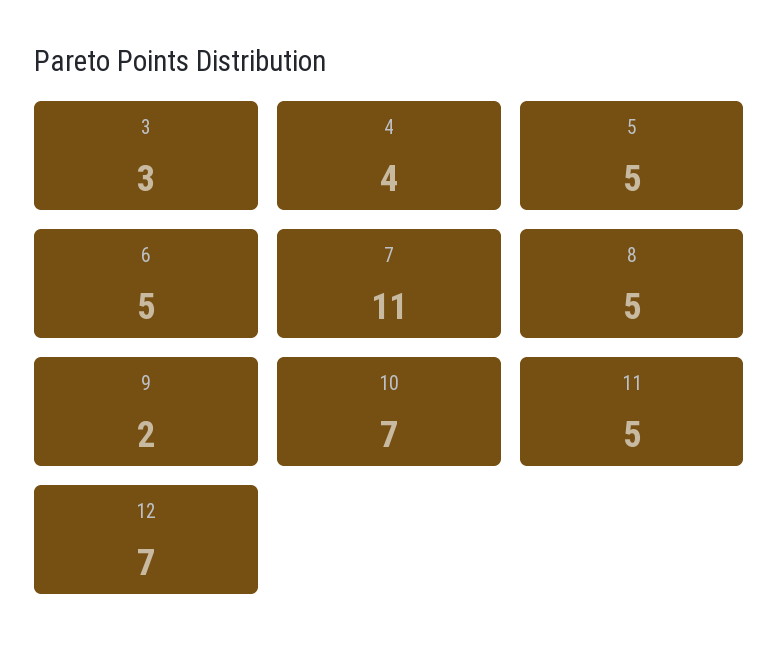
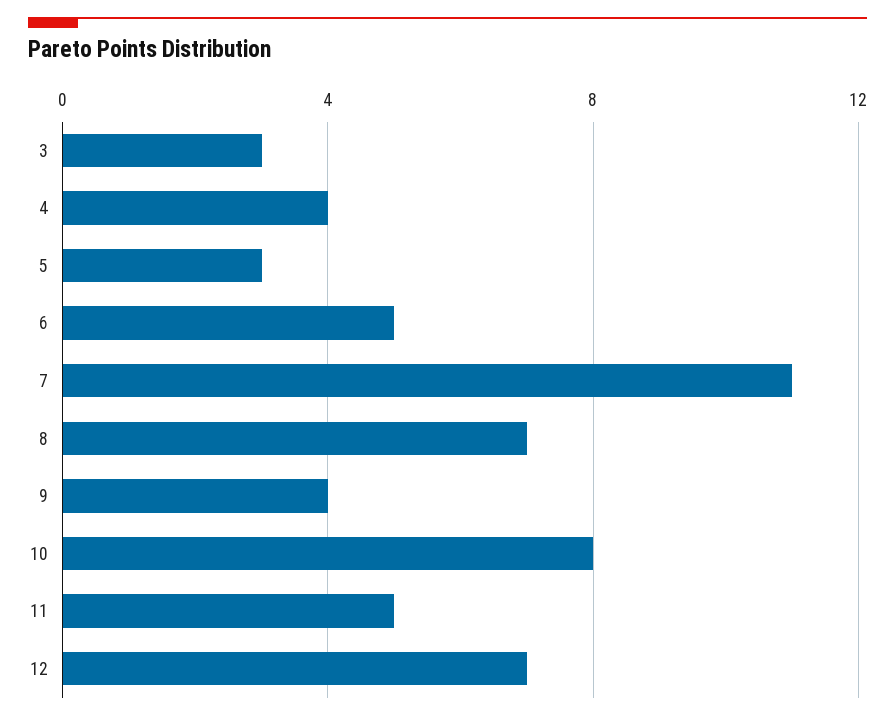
  {
    "3": 3,
    "4": 4,
-   "5": 5,
+   "5": 3,
    "6": 5,
    "7": 11,
-   "8": 5,
+   "8": 7,
-   "9": 2,
+   "9": 4,
-   "10": 7,
+   "10": 8,
    "11": 5,
    "12": 7
  }

